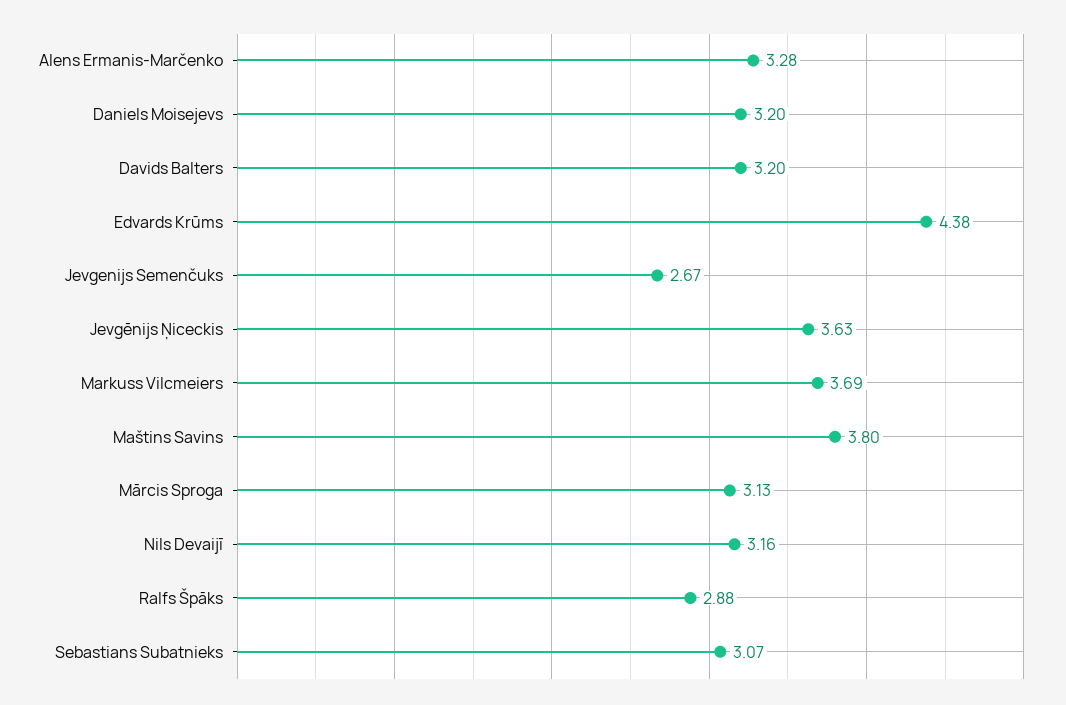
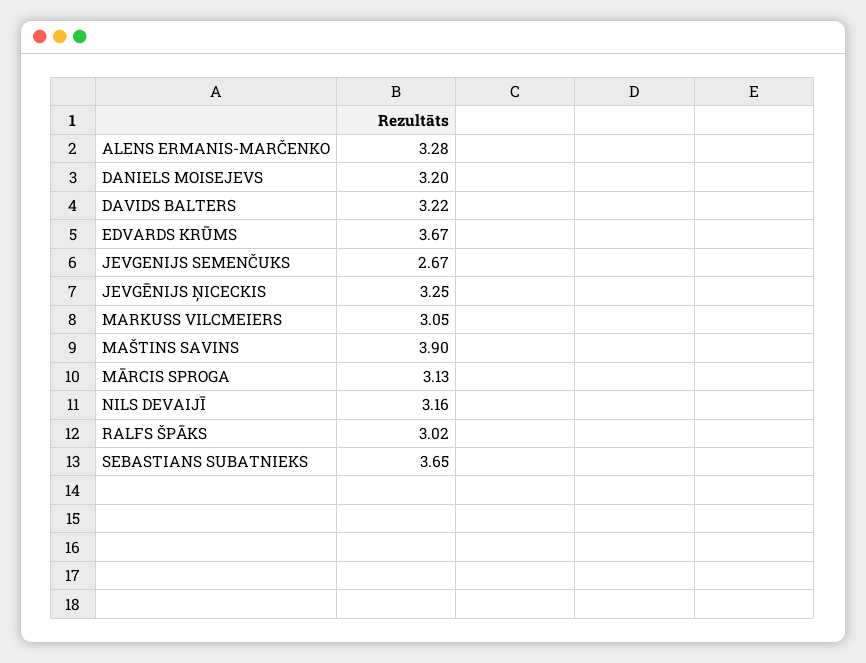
  {
    "Alens Ermanis-Marčenko": 3.28,
    "Daniels Moisejevs": 3.2,
-   "Davids Balters": 3.2,
+   "Davids Balters": 3.22,
-   "Edvards Krūms": 4.38,
+   "Edvards Krūms": 3.67,
    "Jevgenijs Semenčuks": 2.67,
-   "Jevgēnijs Ņiceckis": 3.63,
+   "Jevgēnijs Ņiceckis": 3.25,
-   "Markuss Vilcmeiers": 3.69,
+   "Markuss Vilcmeiers": 3.05,
-   "Maštins Savins": 3.8,
+   "Maštins Savins": 3.9,
    "Mārcis Sproga": 3.13,
    "Nils Devaijī": 3.16,
-   "Ralfs Špāks": 2.88,
+   "Ralfs Špāks": 3.02,
-   "Sebastians Subatnieks": 3.07
+   "Sebastians Subatnieks": 3.65
  }

